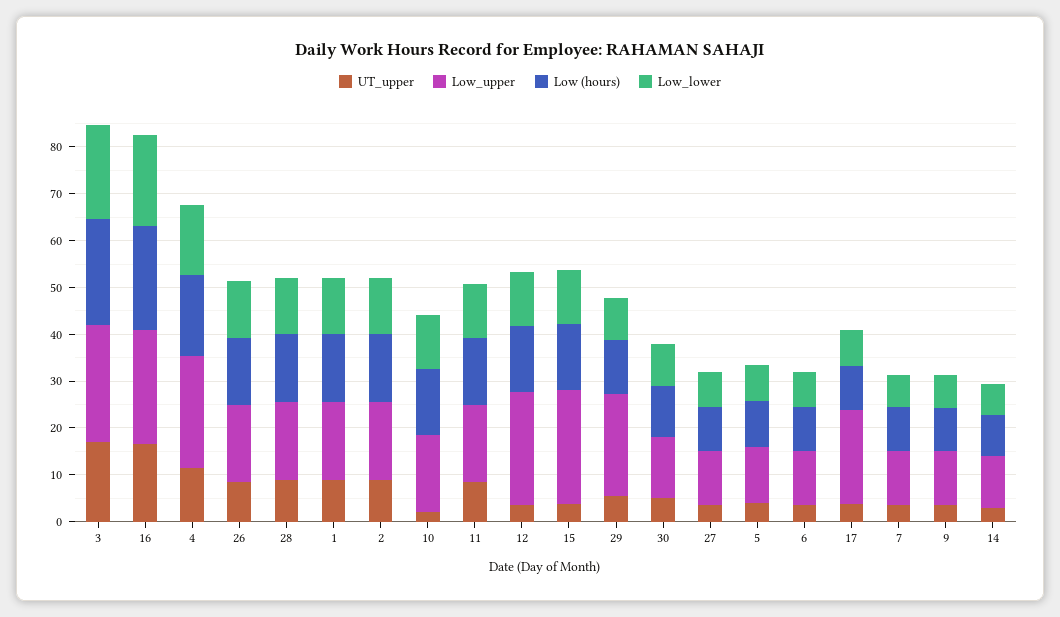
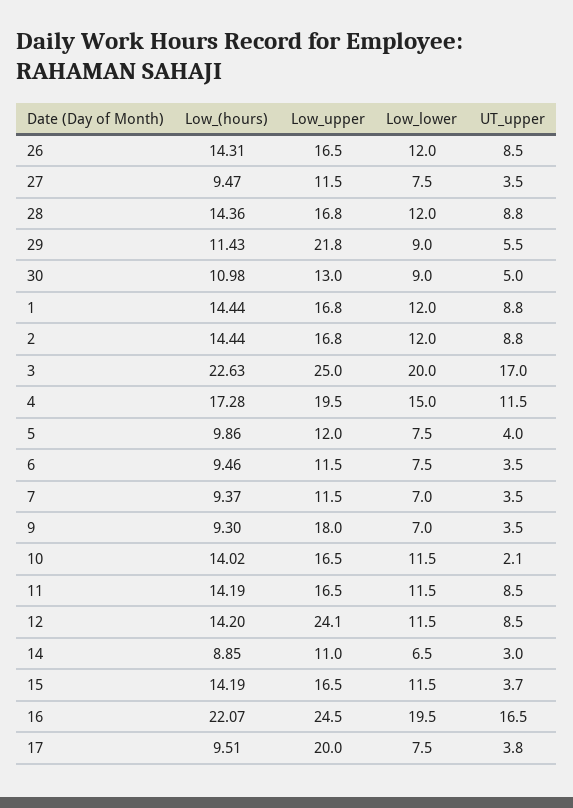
  {
    "UT_upper": {
      "3": 17,
      "16": 16.5,
      "4": 11.5,
      "26": 8.5,
      "28": 8.8,
      "1": 8.8,
      "2": 8.8,
      "10": 2.1,
      "11": 8.5,
-     "12": 4,
+     "12": 8.5,
      "15": 3.7,
      "29": 5.5,
      "30": 5,
      "27": 3.5,
      "5": 4,
      "6": 3.5,
      "17": 3.8,
      "7": 3.5,
      "9": 3.5,
      "14": 3
    },
    "Low_upper": {
      "3": 25,
      "16": 24.5,
-     "4": 24,
+     "4": 19.5,
      "26": 16.5,
      "28": 16.8,
      "1": 16.8,
      "2": 16.8,
      "10": 16.5,
      "11": 16.5,
      "12": 24.1,
-     "15": 24,
+     "15": 16.5,
      "29": 21.8,
      "30": 13,
      "27": 11.5,
      "5": 12,
      "6": 11.5,
      "17": 20,
      "7": 11.5,
-     "9": 12,
+     "9": 18,
      "14": 11
    },
    "Low (hours)": {
      "3": 22.63,
      "16": 22.07,
      "4": 17.28,
      "26": 14.31,
      "28": 14.36,
      "1": 14.44,
      "2": 14.44,
      "10": 14.02,
      "11": 14.19,
      "12": 14.2,
      "15": 14.19,
      "29": 11.43,
      "30": 10.98,
      "27": 9.47,
      "5": 9.86,
      "6": 9.46,
      "17": 9.51,
      "7": 9.37,
      "9": 9.3,
      "14": 8.85
    },
    "Low_lower": {
      "3": 20,
      "16": 19.5,
      "4": 15,
      "26": 12,
      "28": 12,
      "1": 12,
      "2": 12,
      "10": 11.5,
      "11": 11.5,
      "12": 11.5,
      "15": 11.5,
      "29": 9,
      "30": 9,
      "27": 7.5,
      "5": 7.5,
      "6": 7.5,
      "17": 7.5,
      "7": 7,
      "9": 7,
      "14": 6.5
    }
  }

